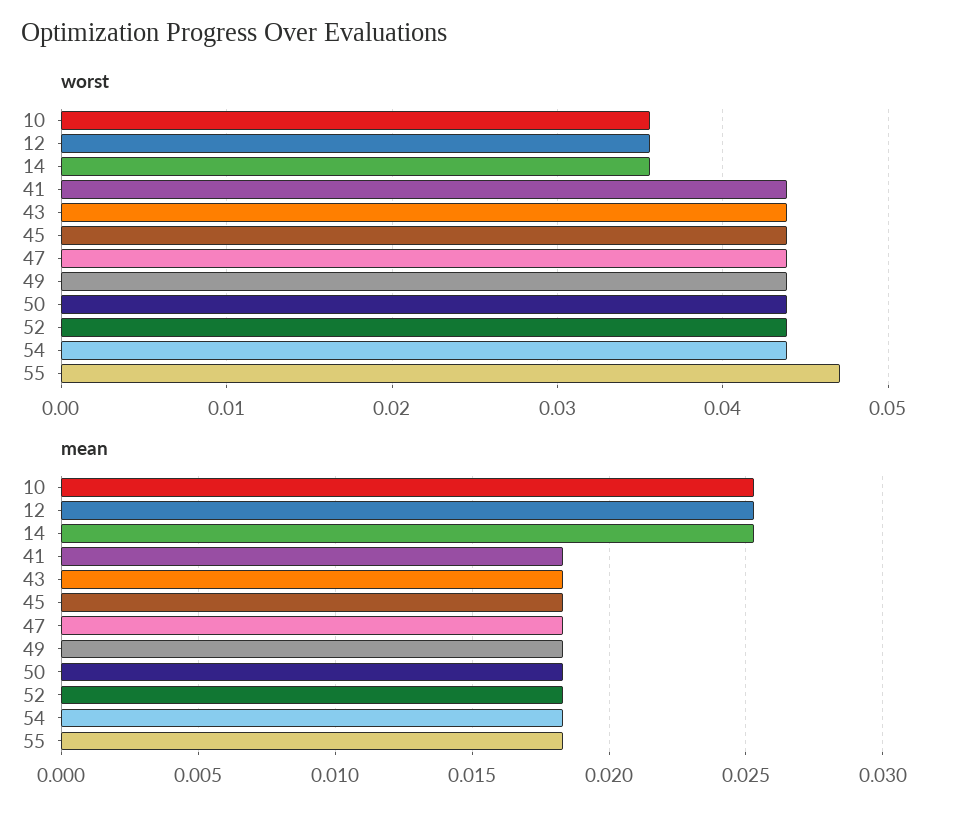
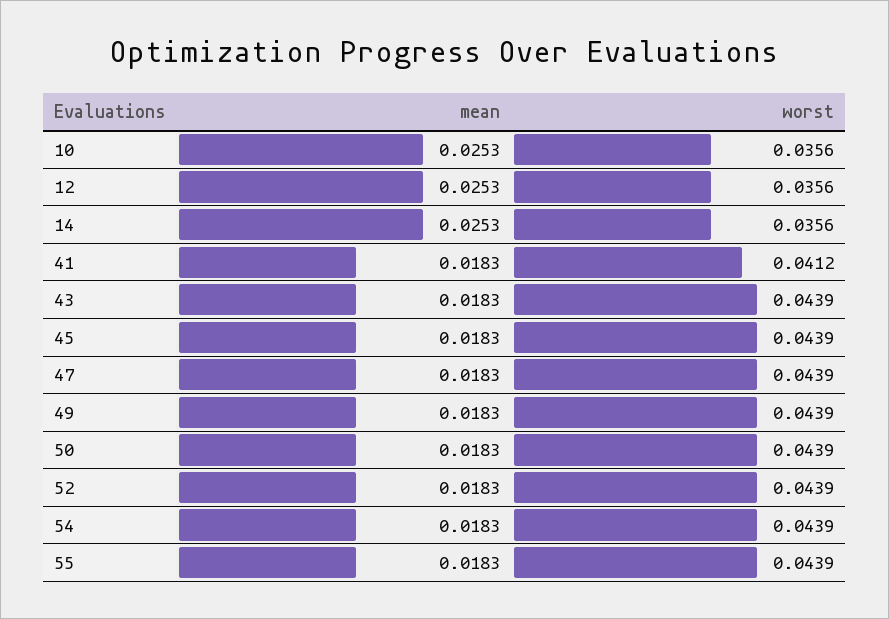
  {
    "worst": {
      "10": 0.0356,
      "12": 0.0356,
      "14": 0.0356,
-     "41": 0.044,
+     "41": 0.0412,
      "43": 0.0439,
      "45": 0.0439,
      "47": 0.0439,
      "49": 0.0439,
      "50": 0.0439,
      "52": 0.0439,
      "54": 0.0439,
-     "55": 0.047
+     "55": 0.0439
    },
    "mean": {
      "10": 0.0253,
      "12": 0.0253,
      "14": 0.0253,
      "41": 0.0183,
      "43": 0.0183,
      "45": 0.0183,
      "47": 0.0183,
      "49": 0.0183,
      "50": 0.0183,
      "52": 0.0183,
      "54": 0.0183,
      "55": 0.0183
    }
  }

